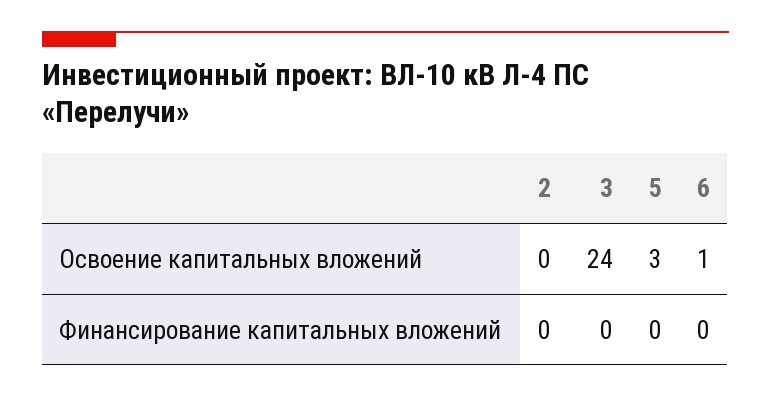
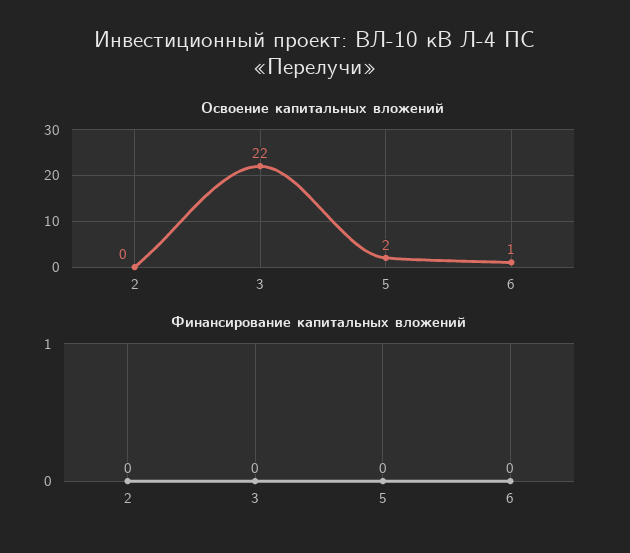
  {
    "Освоение капитальных вложений": {
      "2": 0,
-     "3": 24,
+     "3": 22,
-     "5": 3,
+     "5": 2,
      "6": 1
    },
    "Финансирование капитальных вложений": {
      "2": 0,
      "3": 0,
      "5": 0,
      "6": 0
    }
  }

